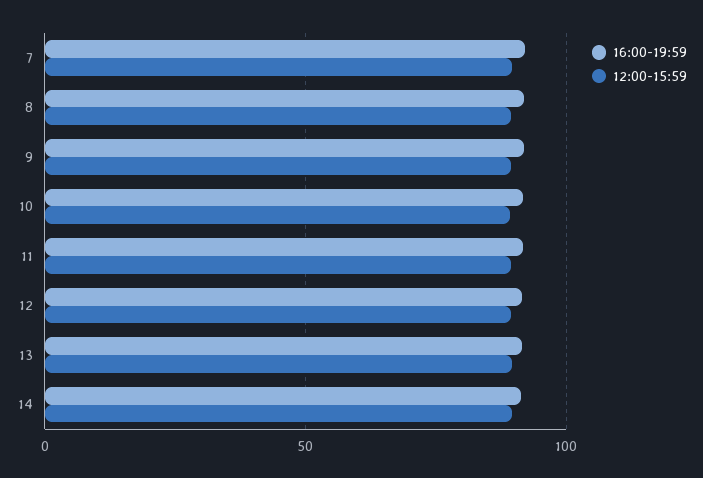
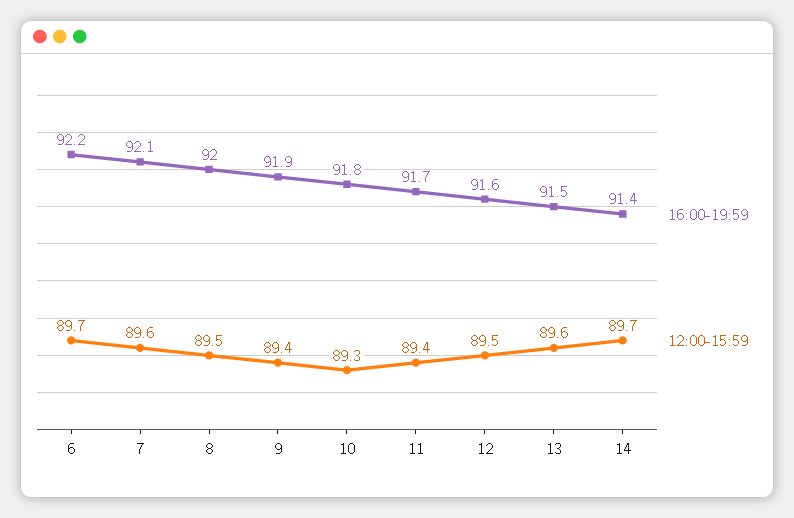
  {
    "16:00-19:59": {
      "7": 92.1,
      "8": 92,
      "9": 91.9,
      "10": 91.8,
      "11": 91.7,
      "12": 91.6,
      "13": 91.5,
-     "14": 91.4
+     "14": 91.4,
+     "6": 92.2
    },
    "12:00-15:59": {
      "7": 89.6,
      "8": 89.5,
      "9": 89.4,
      "10": 89.3,
      "11": 89.4,
      "12": 89.5,
      "13": 89.6,
-     "14": 89.7
+     "14": 89.7,
+     "6": 89.7
    }
  }

